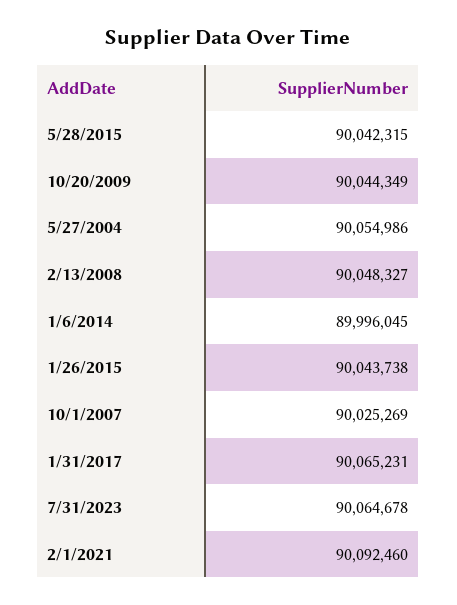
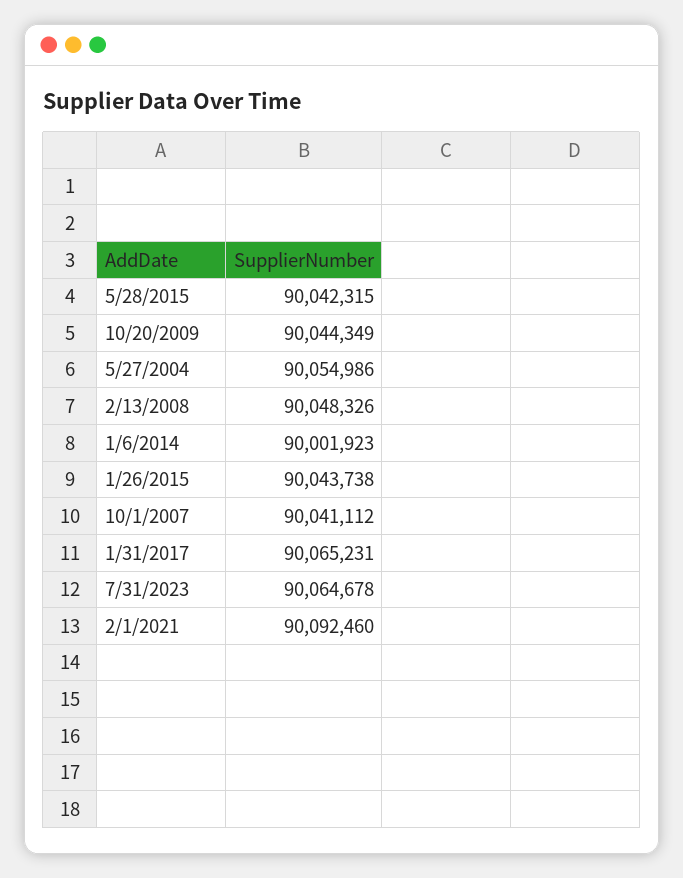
  {
    "5/28/2015": 90042315,
    "10/20/2009": 90044349,
    "5/27/2004": 90054986,
-   "2/13/2008": 90048327,
+   "2/13/2008": 90048326,
-   "1/6/2014": 89996045,
+   "1/6/2014": 90001923,
    "1/26/2015": 90043738,
-   "10/1/2007": 90025269,
+   "10/1/2007": 90041112,
    "1/31/2017": 90065231,
    "7/31/2023": 90064678,
    "2/1/2021": 90092460
  }

